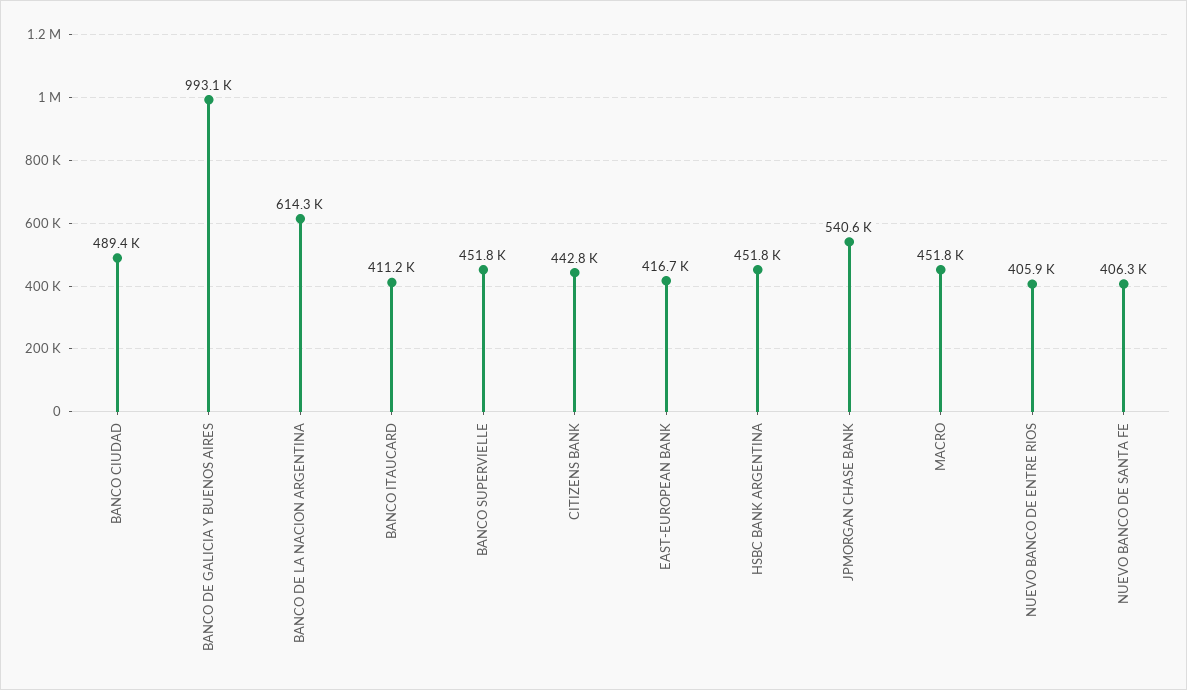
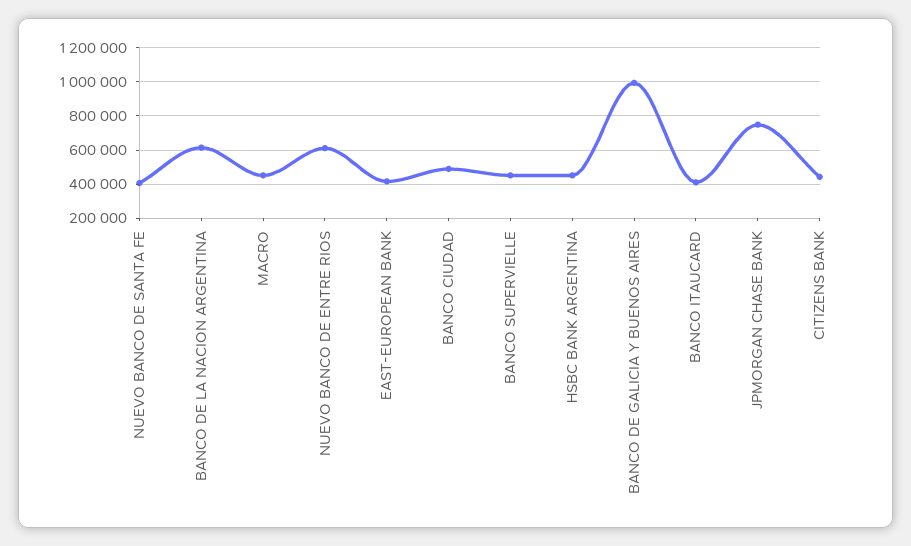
  {
    "BANCO CIUDAD": 489400,
    "BANCO DE GALICIA Y BUENOS AIRES": 993100,
    "BANCO DE LA NACION ARGENTINA": 614300,
    "BANCO ITAUCARD": 411200,
    "BANCO SUPERVIELLE": 451800,
    "CITIZENS BANK": 442800,
    "EAST-EUROPEAN BANK": 416700,
    "HSBC BANK ARGENTINA": 451800,
-   "JPMORGAN CHASE BANK": 540600,
+   "JPMORGAN CHASE BANK": 750000,
    "MACRO": 451800,
-   "NUEVO BANCO DE ENTRE RIOS": 405900,
+   "NUEVO BANCO DE ENTRE RIOS": 600000,
    "NUEVO BANCO DE SANTA FE": 406300
  }

